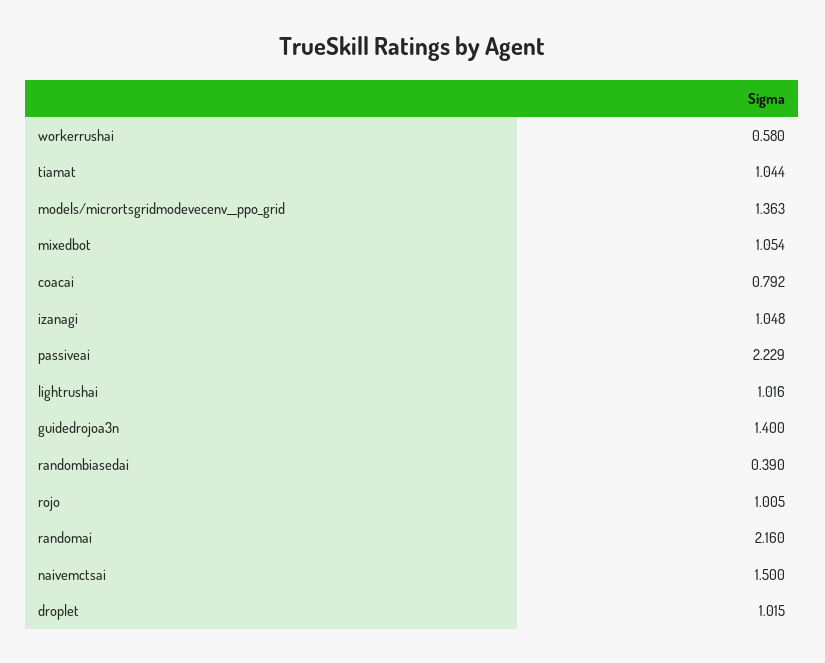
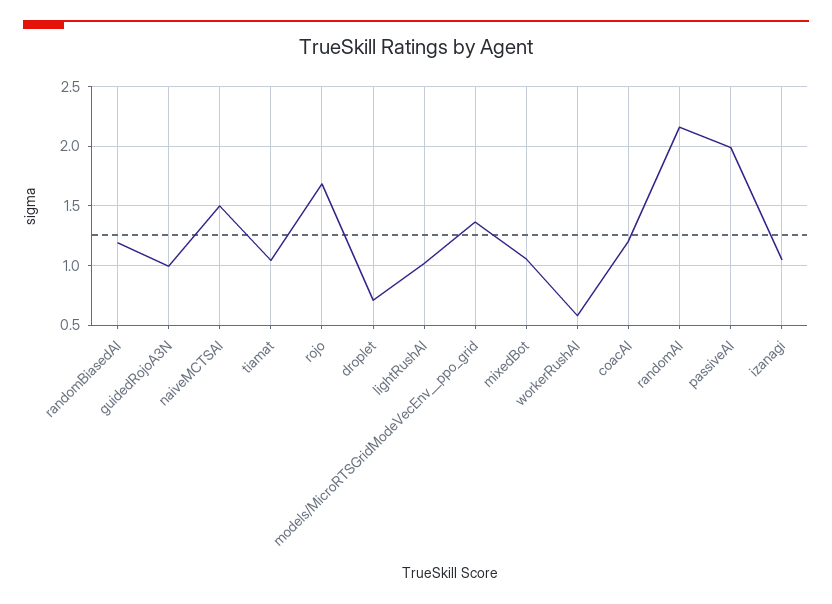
  {
    "workerrushai": 0.58,
    "tiamat": 1.044,
    "models/micrortsgridmodevecenv__ppo_grid": 1.363,
    "mixedbot": 1.054,
-   "coacai": 0.792,
+   "coacai": 1.2,
    "izanagi": 1.048,
-   "passiveai": 2.229,
+   "passiveai": 2,
    "lightrushai": 1.016,
-   "guidedrojoa3n": 1.4,
+   "guidedrojoa3n": 1,
-   "randombiasedai": 0.39,
+   "randombiasedai": 1.2,
-   "rojo": 1.005,
+   "rojo": 1.7,
    "randomai": 2.16,
    "naivemctsai": 1.5,
-   "droplet": 1.015
+   "droplet": 0.7
  }

